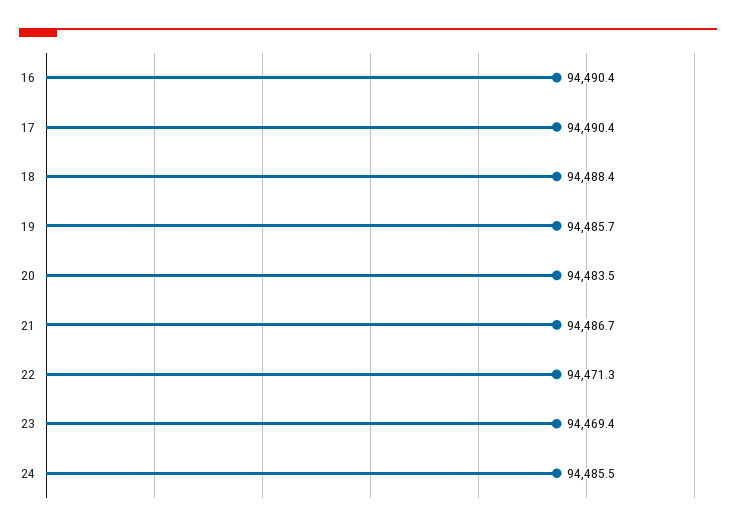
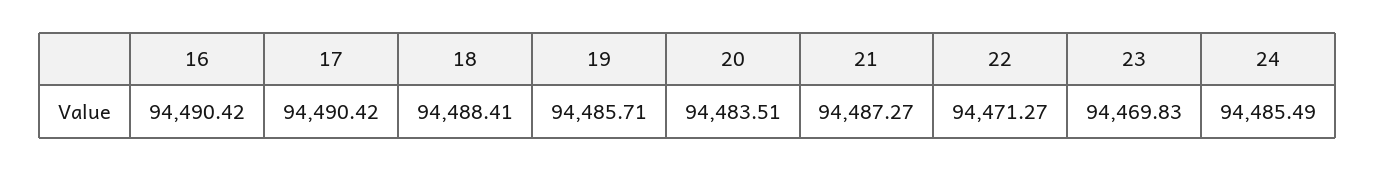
  {
    "16": 94490.42,
    "17": 94490.42,
    "18": 94488.41,
    "19": 94485.71,
    "20": 94483.51,
-   "21": 94486.7,
+   "21": 94487.27,
    "22": 94471.27,
-   "23": 94469.4,
+   "23": 94469.83,
    "24": 94485.49
  }

